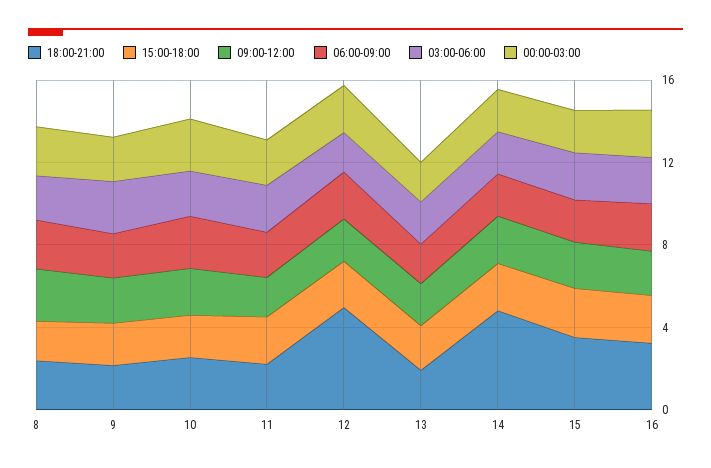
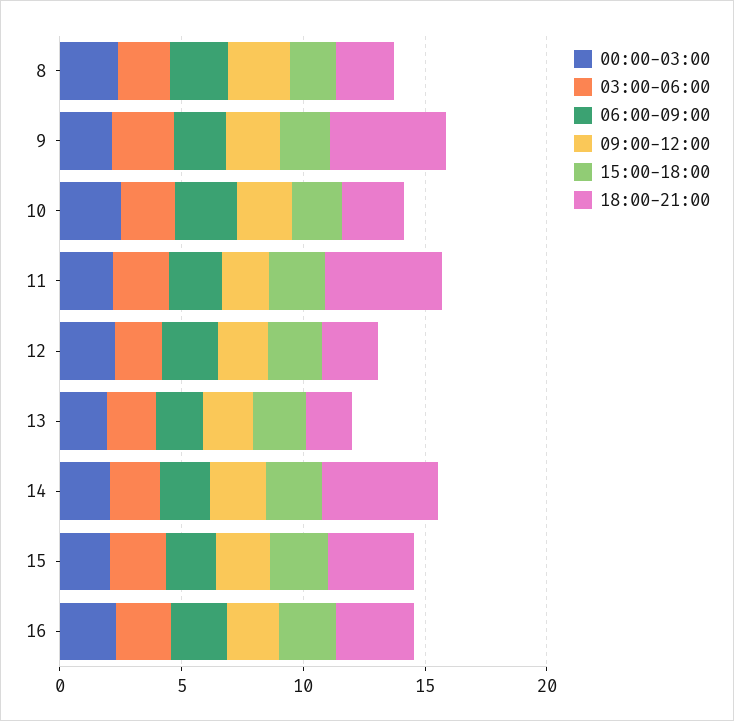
  {
    "18:00-21:00": {
      "8": 2,
-     "9": 2,
+     "9": 5,
      "10": 3,
-     "11": 2,
+     "11": 5,
-     "12": 5,
+     "12": 2,
      "13": 2,
      "14": 5,
      "15": 4,
      "16": 3
    },
    "15:00-18:00": {
      "8": 2,
      "9": 2,
      "10": 2,
      "11": 2,
      "12": 2,
      "13": 2,
      "14": 2,
      "15": 2,
      "16": 2
    },
    "09:00-12:00": {
      "8": 3,
      "9": 2,
      "10": 2,
      "11": 2,
      "12": 2,
      "13": 2,
      "14": 2,
      "15": 2,
      "16": 2
    },
    "06:00-09:00": {
      "8": 2,
      "9": 2,
      "10": 3,
      "11": 2,
      "12": 2,
      "13": 2,
      "14": 2,
      "15": 2,
      "16": 2
    },
    "03:00-06:00": {
      "8": 2,
      "9": 3,
      "10": 2,
      "11": 2,
      "12": 2,
      "13": 2,
      "14": 2,
      "15": 2,
      "16": 2
    },
    "00:00-03:00": {
      "8": 2,
      "9": 2,
      "10": 3,
      "11": 2,
      "12": 2,
      "13": 2,
      "14": 2,
      "15": 2,
      "16": 2
    }
  }

